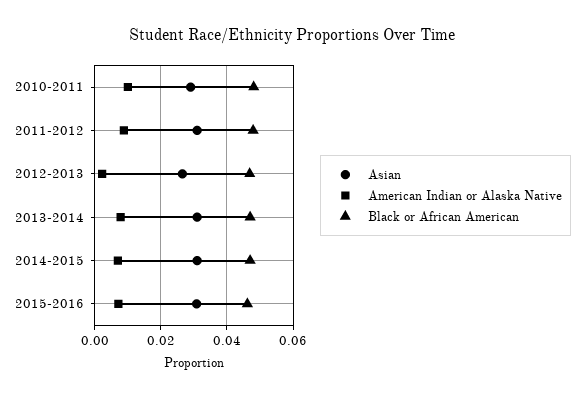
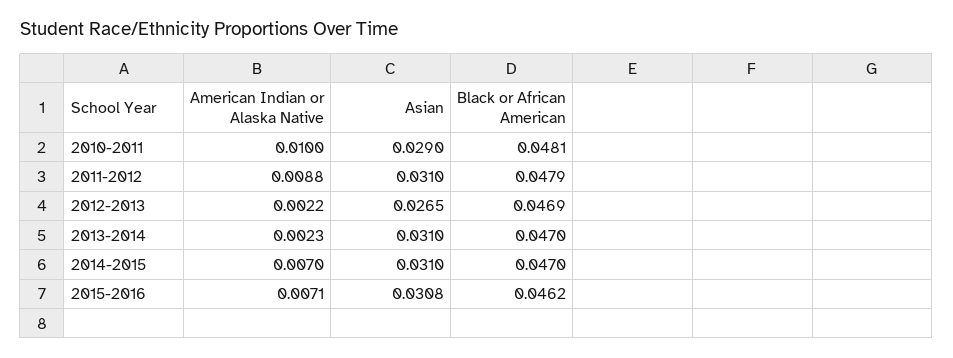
  {
    "Asian": {
      "2010-2011": 0.029,
      "2011-2012": 0.031,
      "2012-2013": 0.0265,
      "2013-2014": 0.031,
      "2014-2015": 0.031,
      "2015-2016": 0.0308
    },
    "American Indian or Alaska Native": {
      "2010-2011": 0.01,
      "2011-2012": 0.0088,
      "2012-2013": 0.0022,
-     "2013-2014": 0.008,
+     "2013-2014": 0.0023,
      "2014-2015": 0.007,
      "2015-2016": 0.0071
    },
    "Black or African American": {
      "2010-2011": 0.0481,
      "2011-2012": 0.0479,
      "2012-2013": 0.0469,
      "2013-2014": 0.047,
      "2014-2015": 0.047,
      "2015-2016": 0.0462
    }
  }

